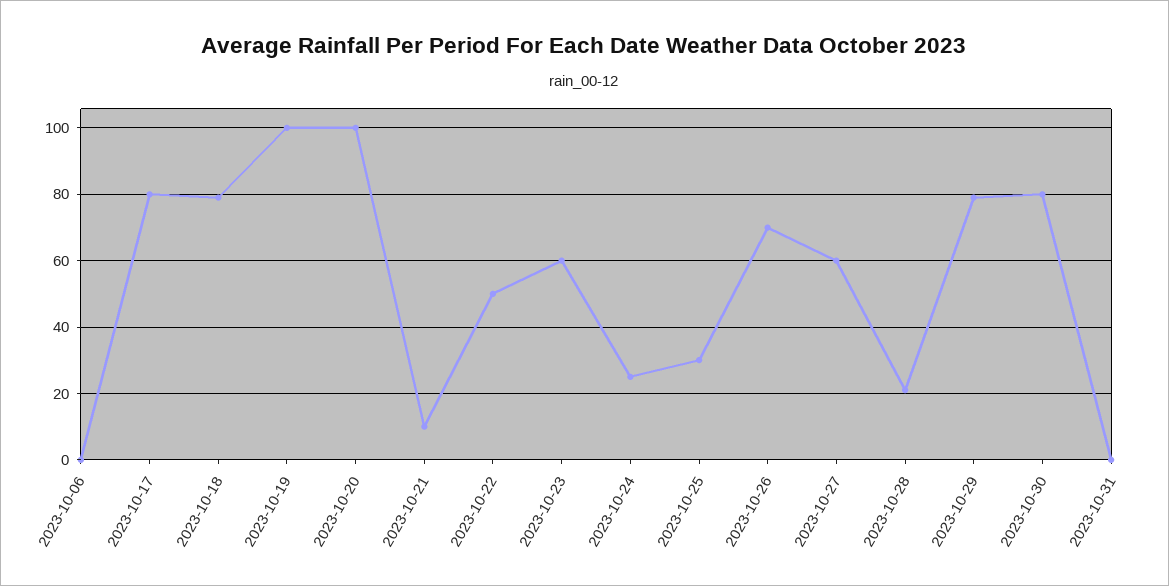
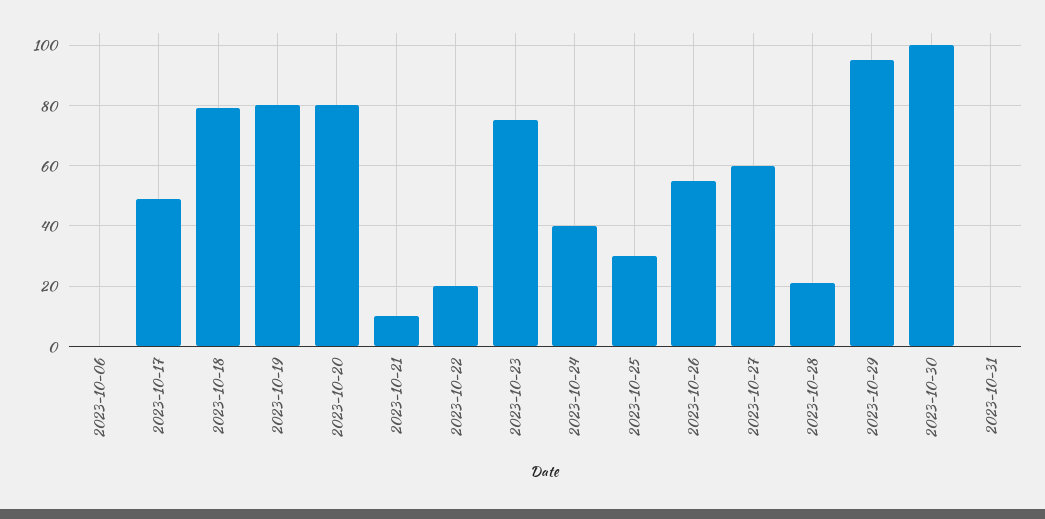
  {
    "2023-10-06": 0,
-   "2023-10-17": 80,
+   "2023-10-17": 50,
    "2023-10-18": 80,
-   "2023-10-19": 100,
+   "2023-10-19": 80,
-   "2023-10-20": 100,
+   "2023-10-20": 80,
    "2023-10-21": 10,
-   "2023-10-22": 50,
+   "2023-10-22": 20,
-   "2023-10-23": 60,
+   "2023-10-23": 75,
-   "2023-10-24": 25,
+   "2023-10-24": 40,
    "2023-10-25": 30,
-   "2023-10-26": 70,
+   "2023-10-26": 55,
    "2023-10-27": 60,
    "2023-10-28": 20,
-   "2023-10-29": 80,
+   "2023-10-29": 95,
-   "2023-10-30": 80,
+   "2023-10-30": 100,
    "2023-10-31": 0
  }

